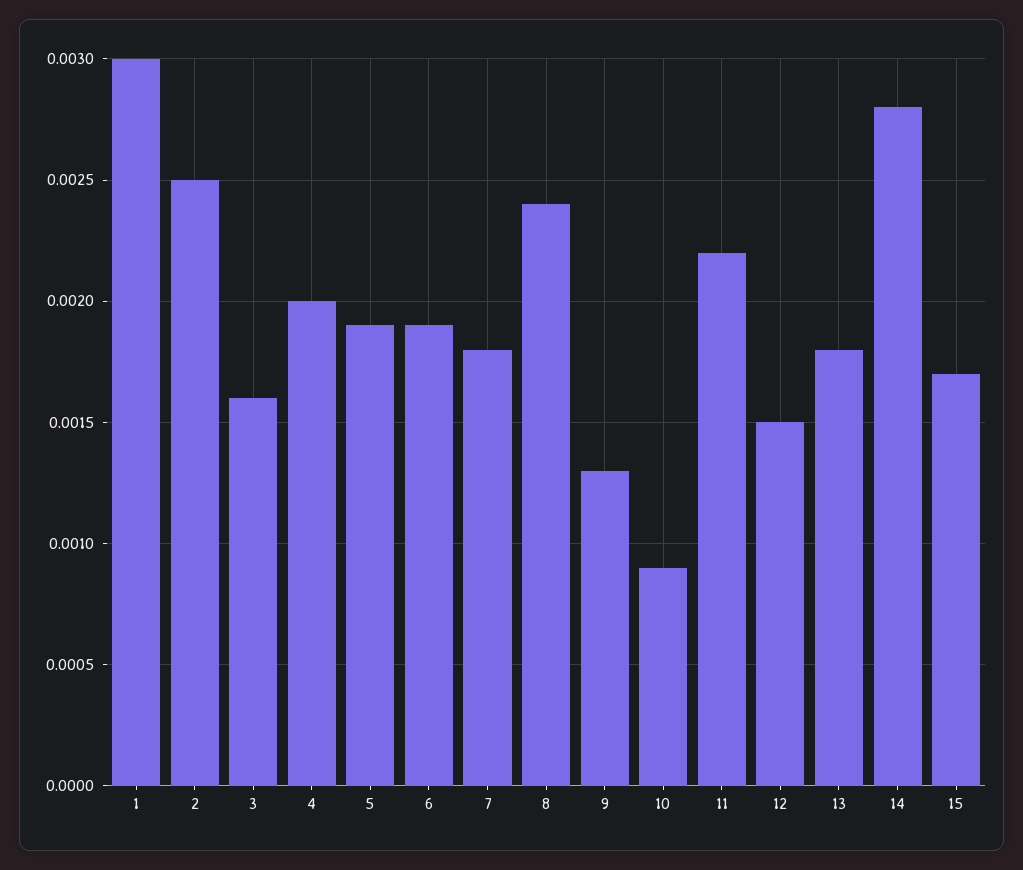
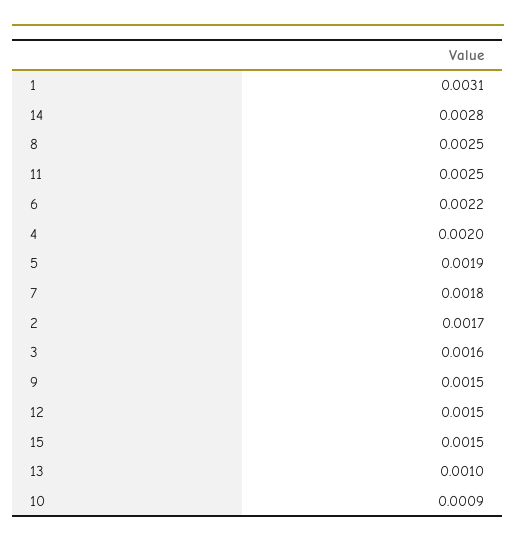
  {
-   "1": 0.003,
+   "1": 0.0031,
-   "2": 0.0025,
+   "2": 0.0017,
    "3": 0.0016,
    "4": 0.002,
    "5": 0.0019,
-   "6": 0.0019,
+   "6": 0.0022,
    "7": 0.0018,
-   "8": 0.0024,
+   "8": 0.0025,
-   "9": 0.0013,
+   "9": 0.0015,
    "10": 0.0009,
-   "11": 0.0022,
+   "11": 0.0025,
    "12": 0.0015,
-   "13": 0.0018,
+   "13": 0.001,
    "14": 0.0028,
-   "15": 0.0017
+   "15": 0.0015
  }

